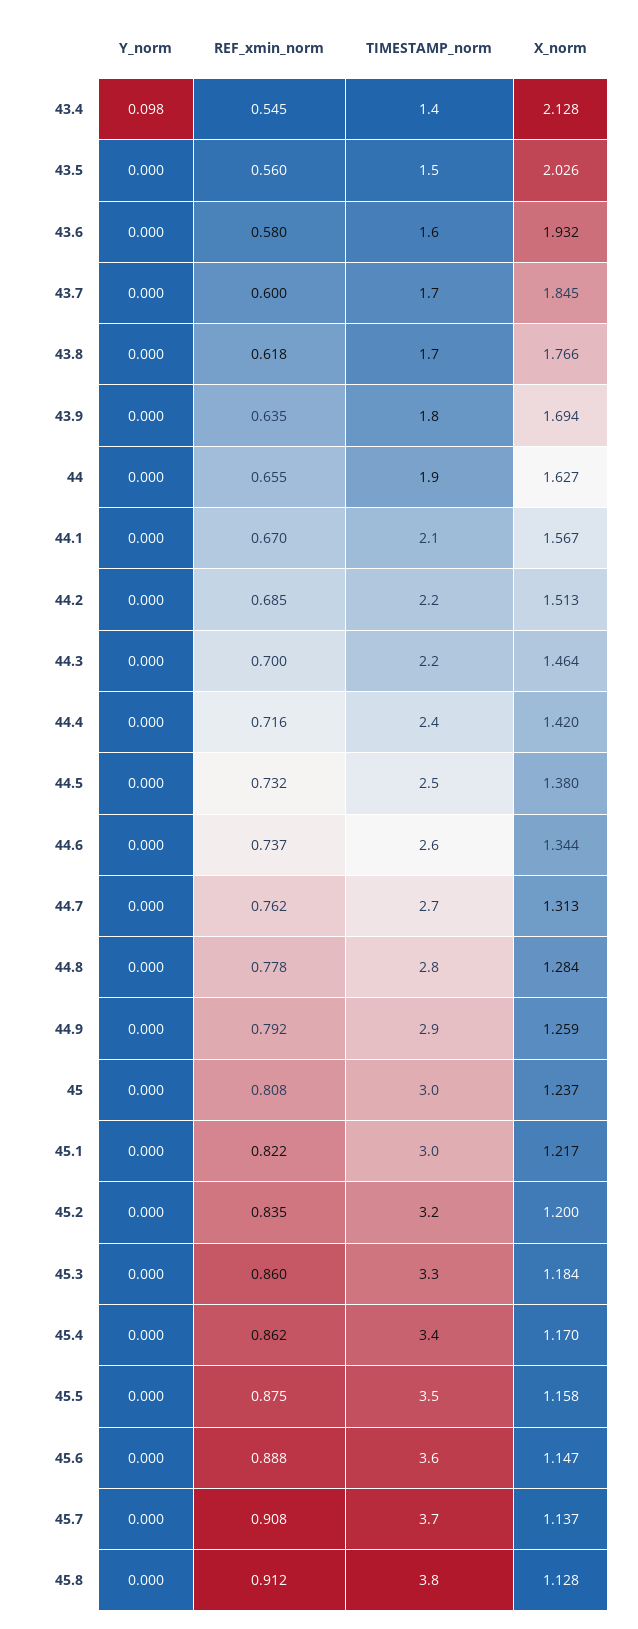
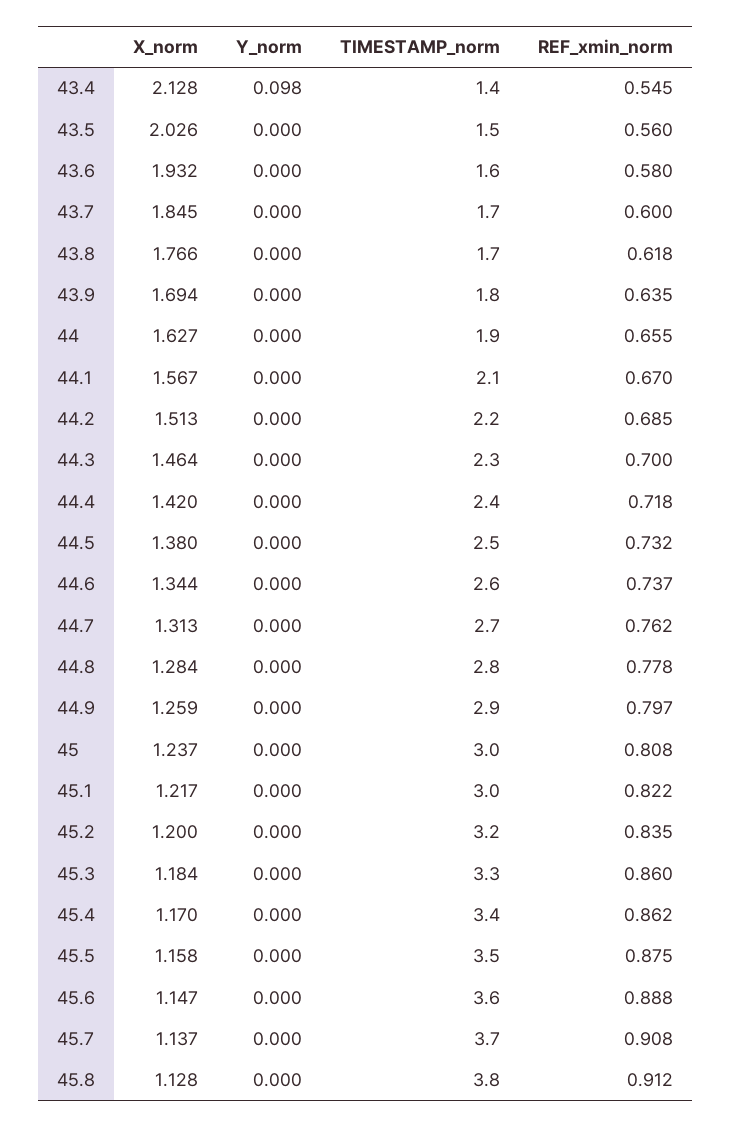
  {
    "Y_norm": {
      "43.4": 0.098,
      "43.5": 0,
      "43.6": 0,
      "43.7": 0,
      "43.8": 0,
      "43.9": 0,
      "44": 0,
      "44.1": 0,
      "44.2": 0,
      "44.3": 0,
      "44.4": 0,
      "44.5": 0,
      "44.6": 0,
      "44.7": 0,
      "44.8": 0,
      "44.9": 0,
      "45": 0,
      "45.1": 0,
      "45.2": 0,
      "45.3": 0,
      "45.4": 0,
      "45.5": 0,
      "45.6": 0,
      "45.7": 0,
      "45.8": 0
    },
    "REF_xmin_norm": {
      "43.4": 0.545,
      "43.5": 0.56,
      "43.6": 0.58,
      "43.7": 0.6,
      "43.8": 0.618,
      "43.9": 0.635,
      "44": 0.655,
      "44.1": 0.67,
      "44.2": 0.685,
      "44.3": 0.7,
-     "44.4": 0.716,
+     "44.4": 0.718,
      "44.5": 0.732,
      "44.6": 0.737,
      "44.7": 0.762,
      "44.8": 0.778,
-     "44.9": 0.792,
+     "44.9": 0.797,
      "45": 0.808,
      "45.1": 0.822,
      "45.2": 0.835,
      "45.3": 0.86,
      "45.4": 0.862,
      "45.5": 0.875,
      "45.6": 0.888,
      "45.7": 0.908,
      "45.8": 0.912
    },
    "TIMESTAMP_norm": {
      "43.4": 1.4,
      "43.5": 1.5,
      "43.6": 1.6,
      "43.7": 1.7,
      "43.8": 1.7,
      "43.9": 1.8,
      "44": 1.9,
      "44.1": 2.1,
      "44.2": 2.2,
-     "44.3": 2.2,
+     "44.3": 2.3,
      "44.4": 2.4,
      "44.5": 2.5,
      "44.6": 2.6,
      "44.7": 2.7,
      "44.8": 2.8,
      "44.9": 2.9,
      "45": 3,
      "45.1": 3,
      "45.2": 3.2,
      "45.3": 3.3,
      "45.4": 3.4,
      "45.5": 3.5,
      "45.6": 3.6,
      "45.7": 3.7,
      "45.8": 3.8
    },
    "X_norm": {
      "43.4": 2.128,
      "43.5": 2.026,
      "43.6": 1.932,
      "43.7": 1.845,
      "43.8": 1.766,
      "43.9": 1.694,
      "44": 1.627,
      "44.1": 1.567,
      "44.2": 1.513,
      "44.3": 1.464,
      "44.4": 1.42,
      "44.5": 1.38,
      "44.6": 1.344,
      "44.7": 1.313,
      "44.8": 1.284,
      "44.9": 1.259,
      "45": 1.237,
      "45.1": 1.217,
      "45.2": 1.2,
      "45.3": 1.184,
      "45.4": 1.17,
      "45.5": 1.158,
      "45.6": 1.147,
      "45.7": 1.137,
      "45.8": 1.128
    }
  }

